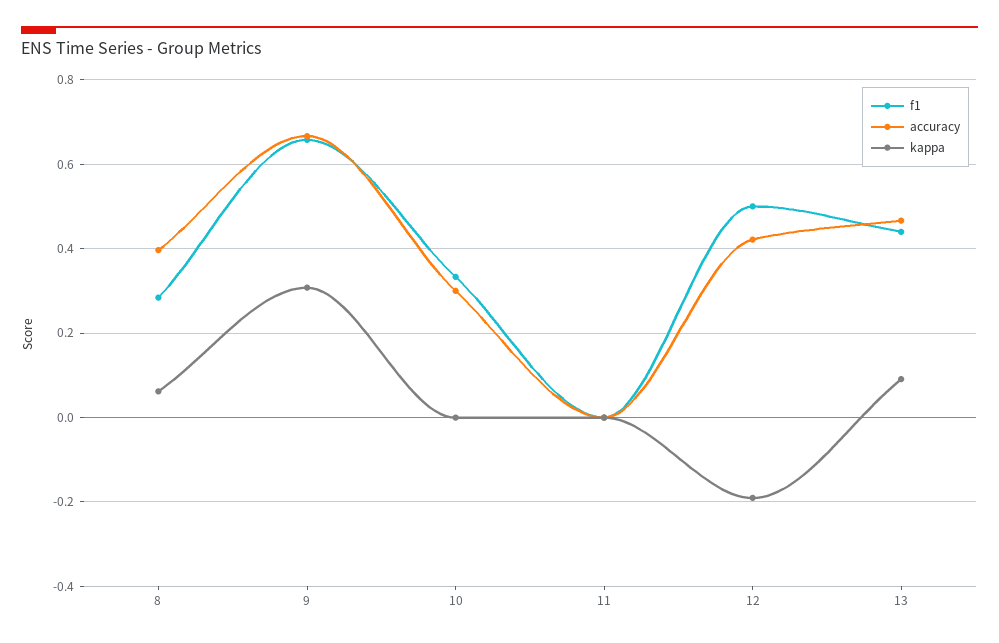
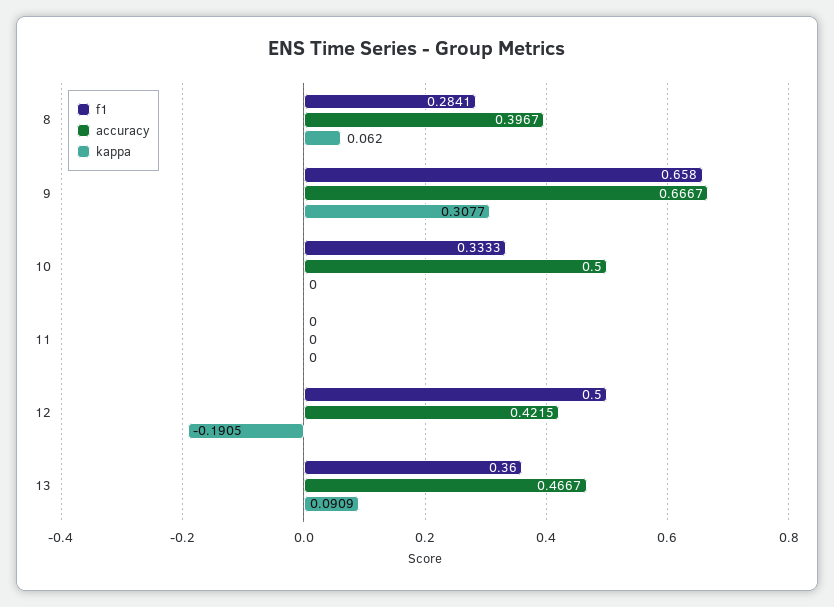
  {
    "f1": {
      "8": 0.2841,
      "9": 0.658,
      "10": 0.3333,
      "11": 0,
      "12": 0.5,
-     "13": 0.44
+     "13": 0.36
    },
    "accuracy": {
      "8": 0.3967,
      "9": 0.6667,
-     "10": 0.3,
+     "10": 0.5,
      "11": 0,
      "12": 0.4215,
      "13": 0.4667
    },
    "kappa": {
      "8": 0.062,
      "9": 0.3077,
      "10": 0,
      "11": 0,
      "12": -0.1905,
      "13": 0.0909
    }
  }

